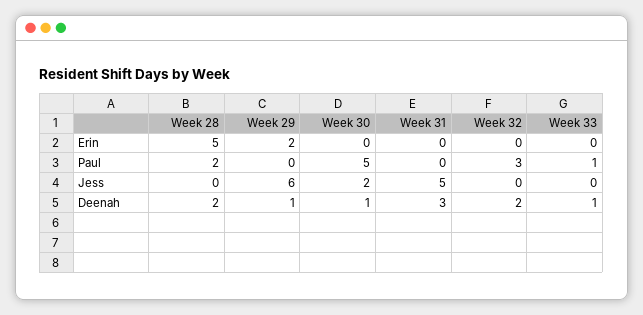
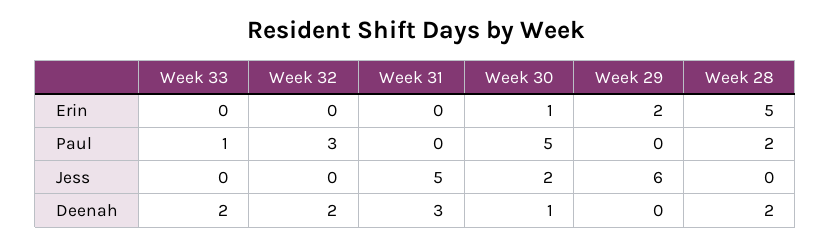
  {
    "Week 28": {
      "Erin": 5,
      "Paul": 2,
      "Jess": 0,
      "Deenah": 2
    },
    "Week 29": {
      "Erin": 2,
      "Paul": 0,
      "Jess": 6,
-     "Deenah": 1
+     "Deenah": 0
    },
    "Week 30": {
-     "Erin": 0,
+     "Erin": 1,
      "Paul": 5,
      "Jess": 2,
      "Deenah": 1
    },
    "Week 31": {
      "Erin": 0,
      "Paul": 0,
      "Jess": 5,
      "Deenah": 3
    },
    "Week 32": {
      "Erin": 0,
      "Paul": 3,
      "Jess": 0,
      "Deenah": 2
    },
    "Week 33": {
      "Erin": 0,
      "Paul": 1,
      "Jess": 0,
-     "Deenah": 1
+     "Deenah": 2
    }
  }

